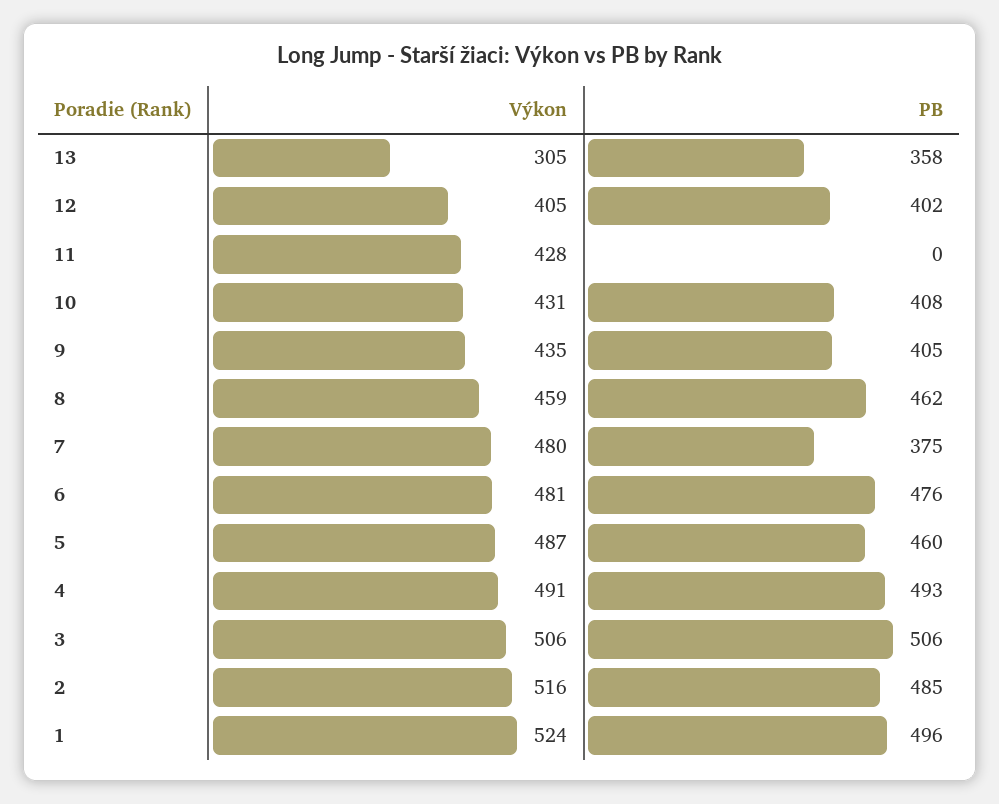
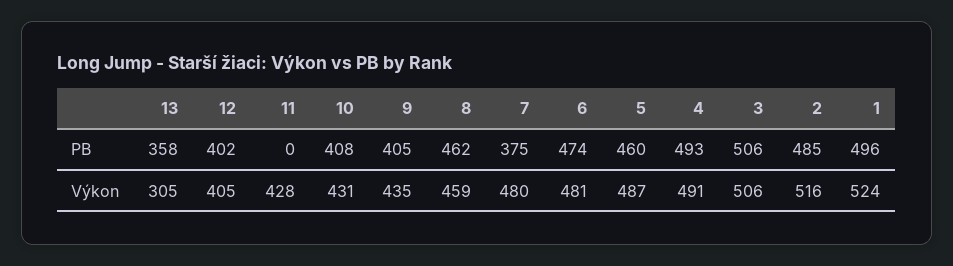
  {
    "Výkon": {
      "13": 305,
      "12": 405,
      "11": 428,
      "10": 431,
      "9": 435,
      "8": 459,
      "7": 480,
      "6": 481,
      "5": 487,
      "4": 491,
      "3": 506,
      "2": 516,
      "1": 524
    },
    "PB": {
      "13": 358,
      "12": 402,
      "11": 0,
      "10": 408,
      "9": 405,
      "8": 462,
      "7": 375,
-     "6": 476,
+     "6": 474,
      "5": 460,
      "4": 493,
      "3": 506,
      "2": 485,
      "1": 496
    }
  }

